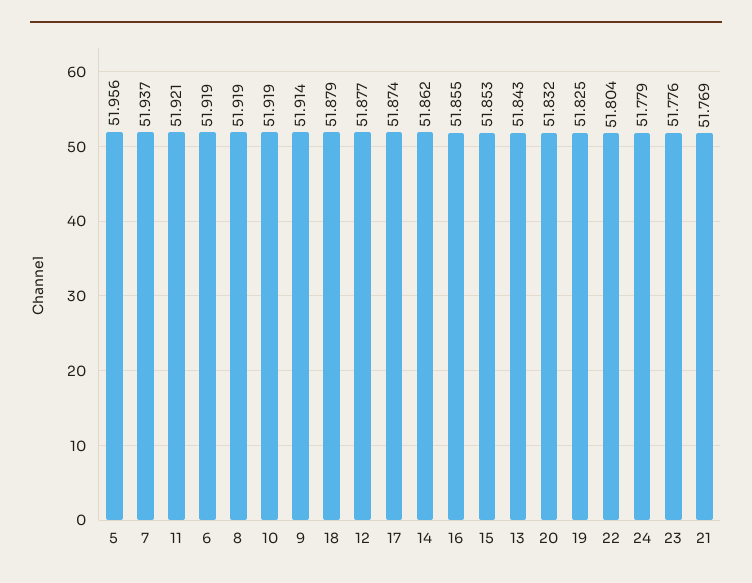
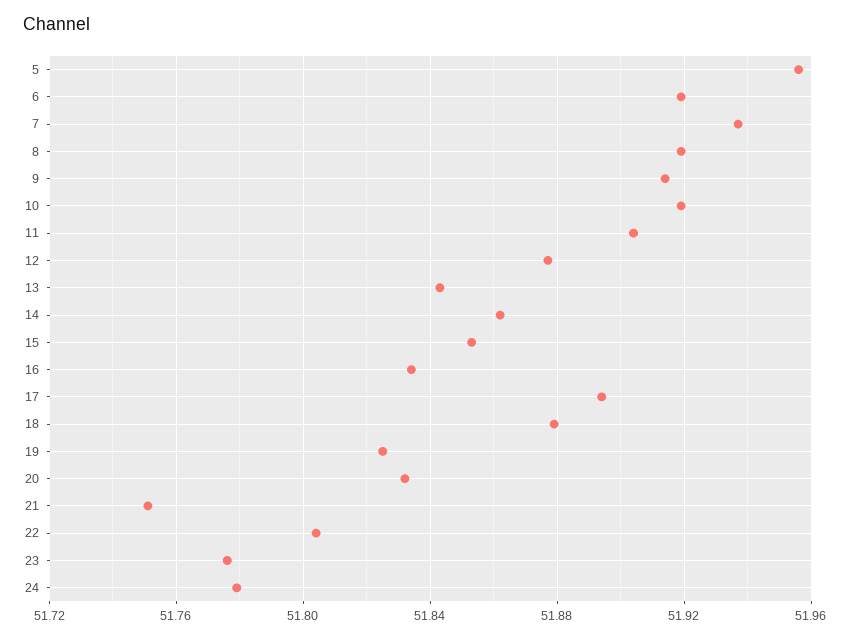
  {
    "5": 51.956,
    "7": 51.937,
-   "11": 51.921,
+   "11": 51.905,
    "6": 51.919,
    "8": 51.919,
    "10": 51.919,
    "9": 51.914,
    "18": 51.879,
    "12": 51.877,
-   "17": 51.874,
+   "17": 51.895,
    "14": 51.862,
-   "16": 51.855,
+   "16": 51.835,
    "15": 51.853,
    "13": 51.843,
    "20": 51.832,
    "19": 51.825,
    "22": 51.804,
    "24": 51.779,
    "23": 51.776,
-   "21": 51.769
+   "21": 51.75
  }

